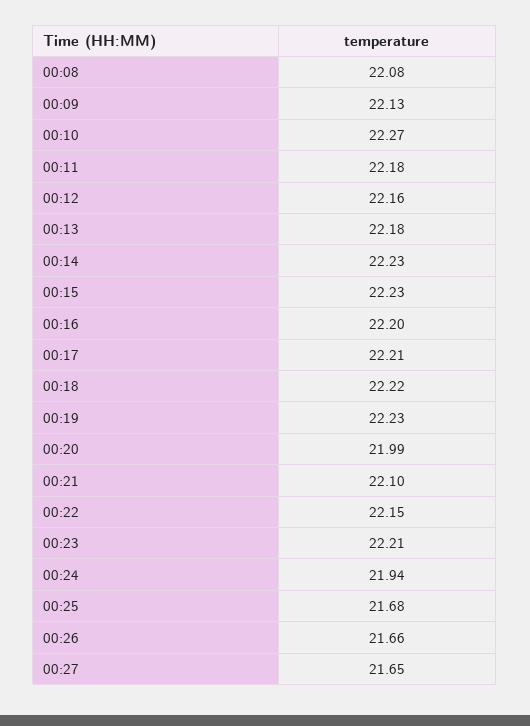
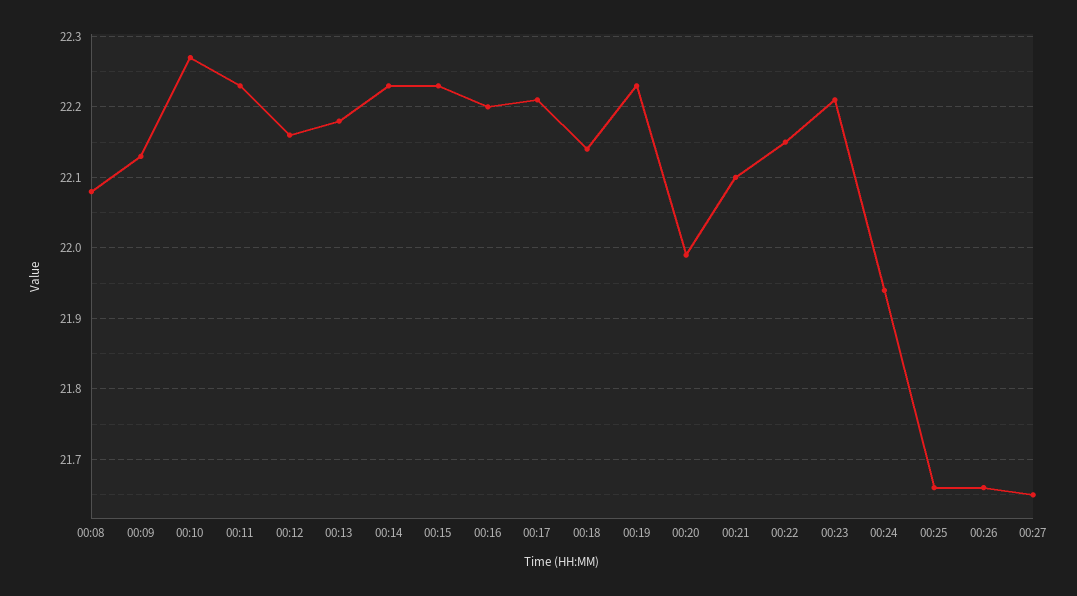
  {
    "00:08": 22.08,
    "00:09": 22.13,
    "00:10": 22.27,
-   "00:11": 22.18,
+   "00:11": 22.23,
    "00:12": 22.16,
    "00:13": 22.18,
    "00:14": 22.23,
    "00:15": 22.23,
    "00:16": 22.2,
    "00:17": 22.21,
-   "00:18": 22.22,
+   "00:18": 22.14,
    "00:19": 22.23,
    "00:20": 21.99,
    "00:21": 22.1,
    "00:22": 22.15,
    "00:23": 22.21,
    "00:24": 21.94,
-   "00:25": 21.68,
+   "00:25": 21.66,
    "00:26": 21.66,
    "00:27": 21.65
  }

